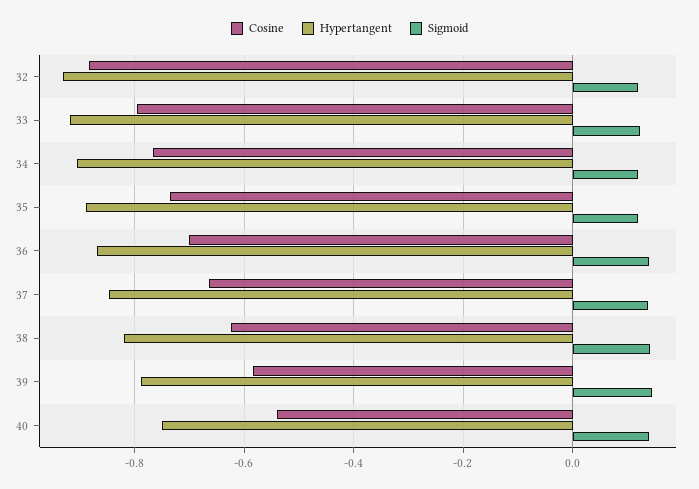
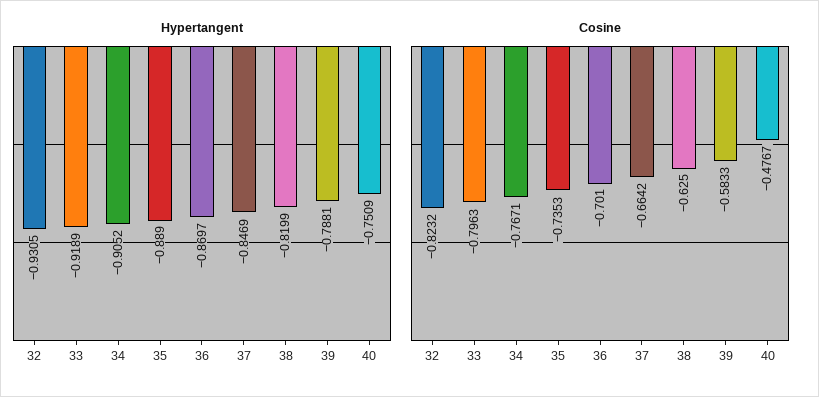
  {
    "Cosine": {
-     "32": -0.88,
+     "32": -0.8232,
      "33": -0.7963,
      "34": -0.7671,
      "35": -0.7353,
      "36": -0.701,
      "37": -0.6642,
      "38": -0.625,
      "39": -0.5833,
-     "40": -0.54
+     "40": -0.4767
    },
    "Hypertangent": {
      "32": -0.9305,
      "33": -0.9189,
      "34": -0.9052,
      "35": -0.889,
      "36": -0.8697,
      "37": -0.8469,
      "38": -0.8199,
      "39": -0.7881,
      "40": -0.7509
-   },
+   }
-   "Sigmoid": {
-     "32": 0.12,
-     "33": 0.12,
-     "34": 0.12,
-     "35": 0.12,
-     "36": 0.14,
-     "37": 0.14,
-     "38": 0.14,
-     "39": 0.14,
-     "40": 0.14
-   }
  }

